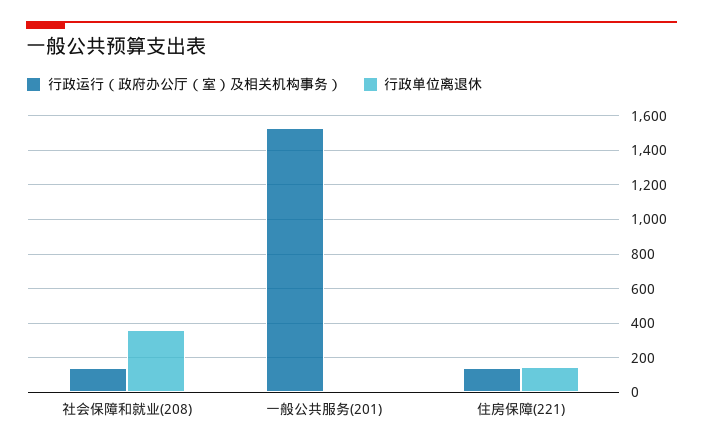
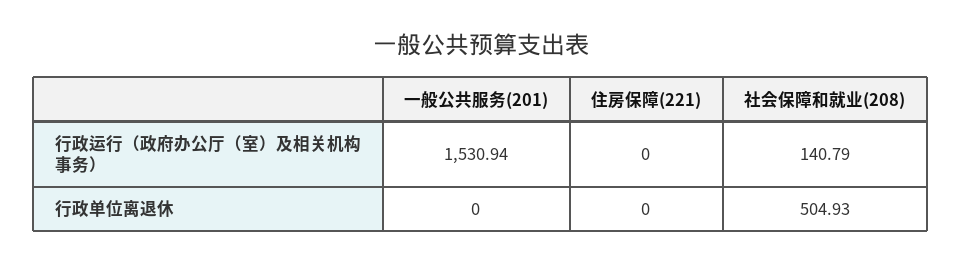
  {
    "行政运行（政府办公厅（室）及相关机构事务）": {
      "社会保障和就业(208)": 140.79,
      "一般公共服务(201)": 1530.94,
-     "住房保障(221)": 150
+     "住房保障(221)": 0
    },
    "行政单位离退休": {
-     "社会保障和就业(208)": 350,
+     "社会保障和就业(208)": 504.93,
      "一般公共服务(201)": 0,
-     "住房保障(221)": 150
+     "住房保障(221)": 0
    }
  }

